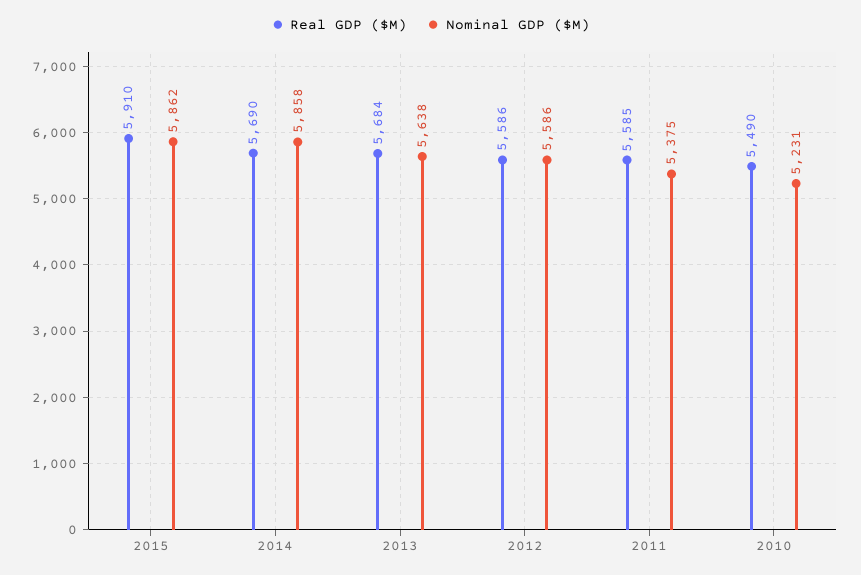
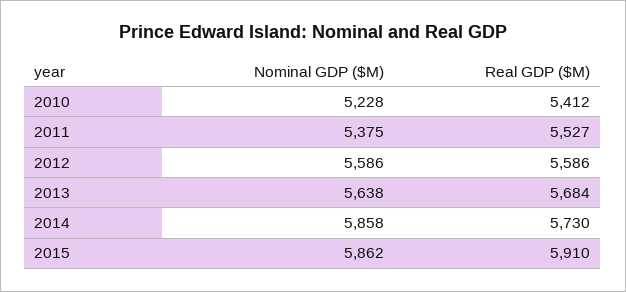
  {
    "Real GDP ($M)": {
      "2015": 5910,
-     "2014": 5690,
+     "2014": 5730,
      "2013": 5684,
      "2012": 5586,
-     "2011": 5585,
+     "2011": 5527,
-     "2010": 5490
+     "2010": 5412
    },
    "Nominal GDP ($M)": {
      "2015": 5862,
      "2014": 5858,
      "2013": 5638,
      "2012": 5586,
      "2011": 5375,
-     "2010": 5231
+     "2010": 5228
    }
  }

